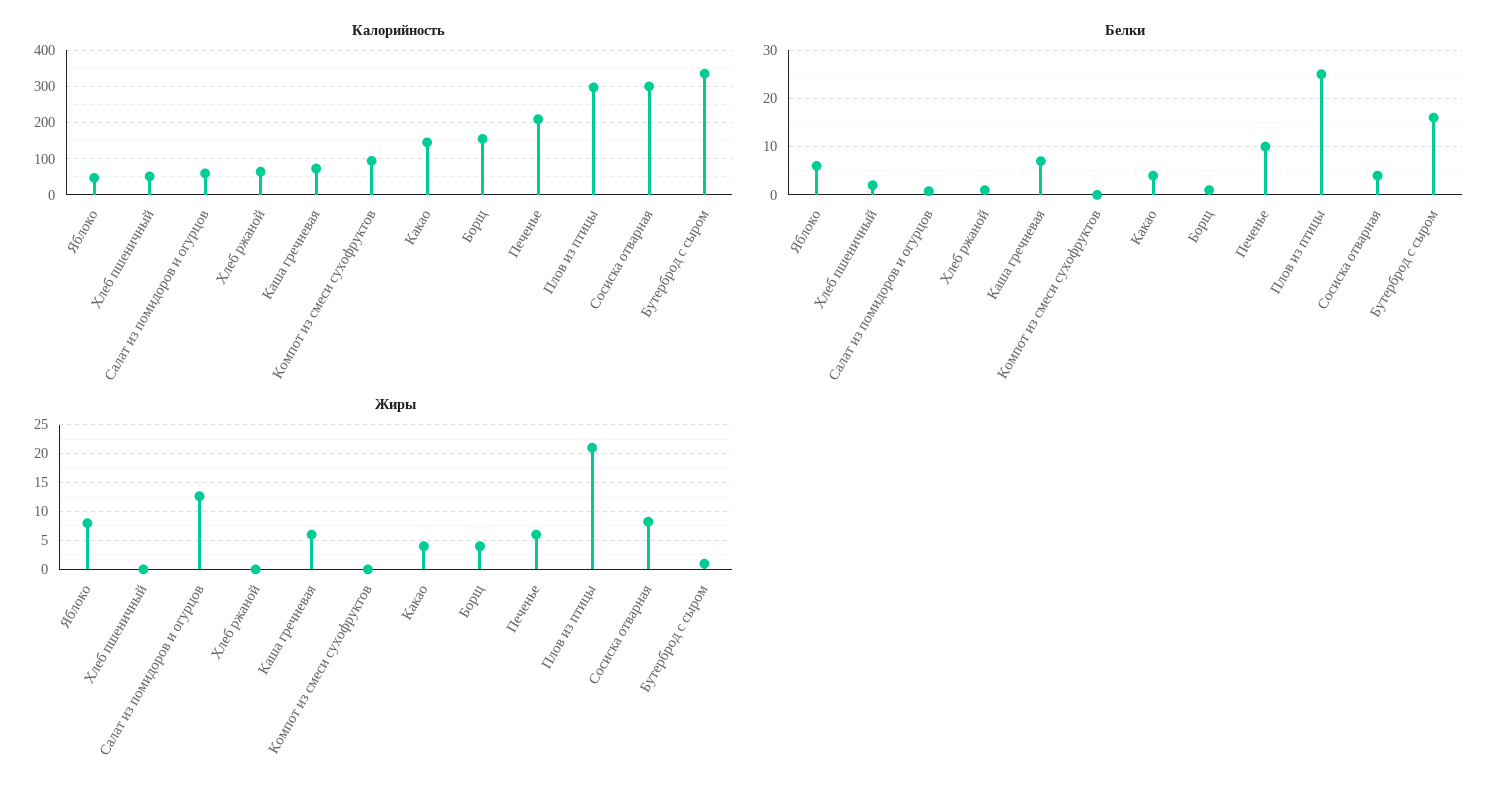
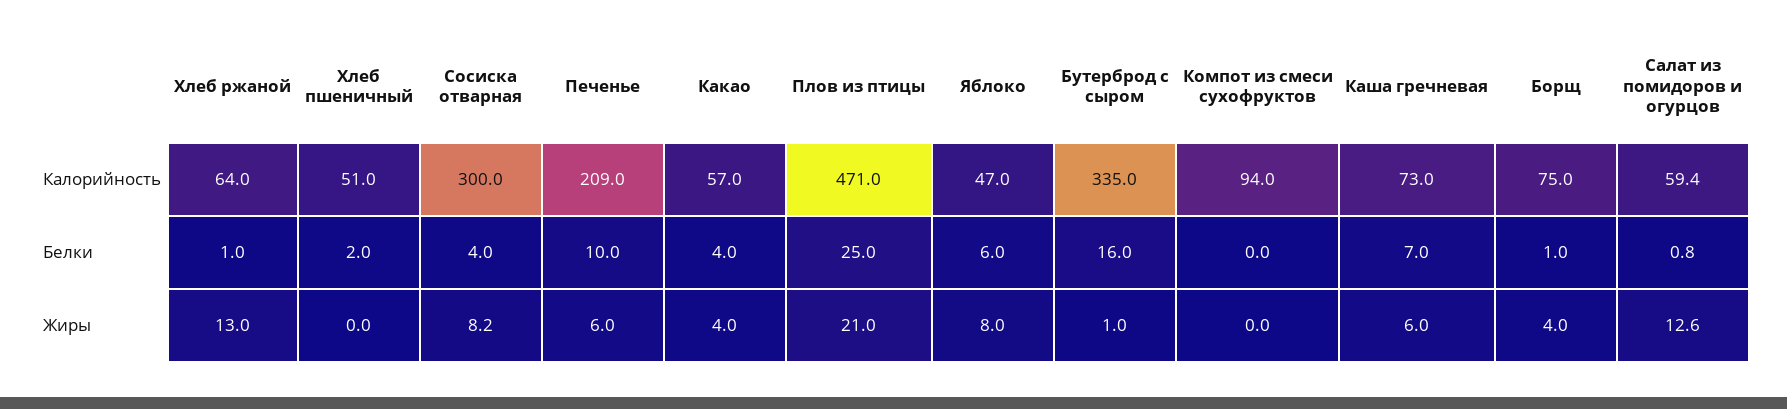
  {
    "Калорийность": {
      "Яблоко": 47,
      "Хлеб пшеничный": 51,
      "Салат из помидоров и огурцов": 59.4,
      "Хлеб ржаной": 64,
      "Каша гречневая": 73,
      "Компот из смеси сухофруктов": 94,
-     "Какао": 140,
+     "Какао": 57,
-     "Борщ": 160,
+     "Борщ": 75,
      "Печенье": 209,
-     "Плов из птицы": 300,
+     "Плов из птицы": 471,
      "Сосиска отварная": 300,
      "Бутерброд с сыром": 335
    },
    "Белки": {
      "Яблоко": 6,
      "Хлеб пшеничный": 2,
      "Салат из помидоров и огурцов": 0.8,
      "Хлеб ржаной": 1,
      "Каша гречневая": 7,
      "Компот из смеси сухофруктов": 0,
      "Какао": 4,
      "Борщ": 1,
      "Печенье": 10,
      "Плов из птицы": 25,
      "Сосиска отварная": 4,
      "Бутерброд с сыром": 16
    },
    "Жиры": {
      "Яблоко": 8,
      "Хлеб пшеничный": 0,
      "Салат из помидоров и огурцов": 12.6,
-     "Хлеб ржаной": 0,
+     "Хлеб ржаной": 13,
      "Каша гречневая": 6,
      "Компот из смеси сухофруктов": 0,
      "Какао": 4,
      "Борщ": 4,
      "Печенье": 6,
      "Плов из птицы": 21,
      "Сосиска отварная": 8.2,
      "Бутерброд с сыром": 1
    }
  }

